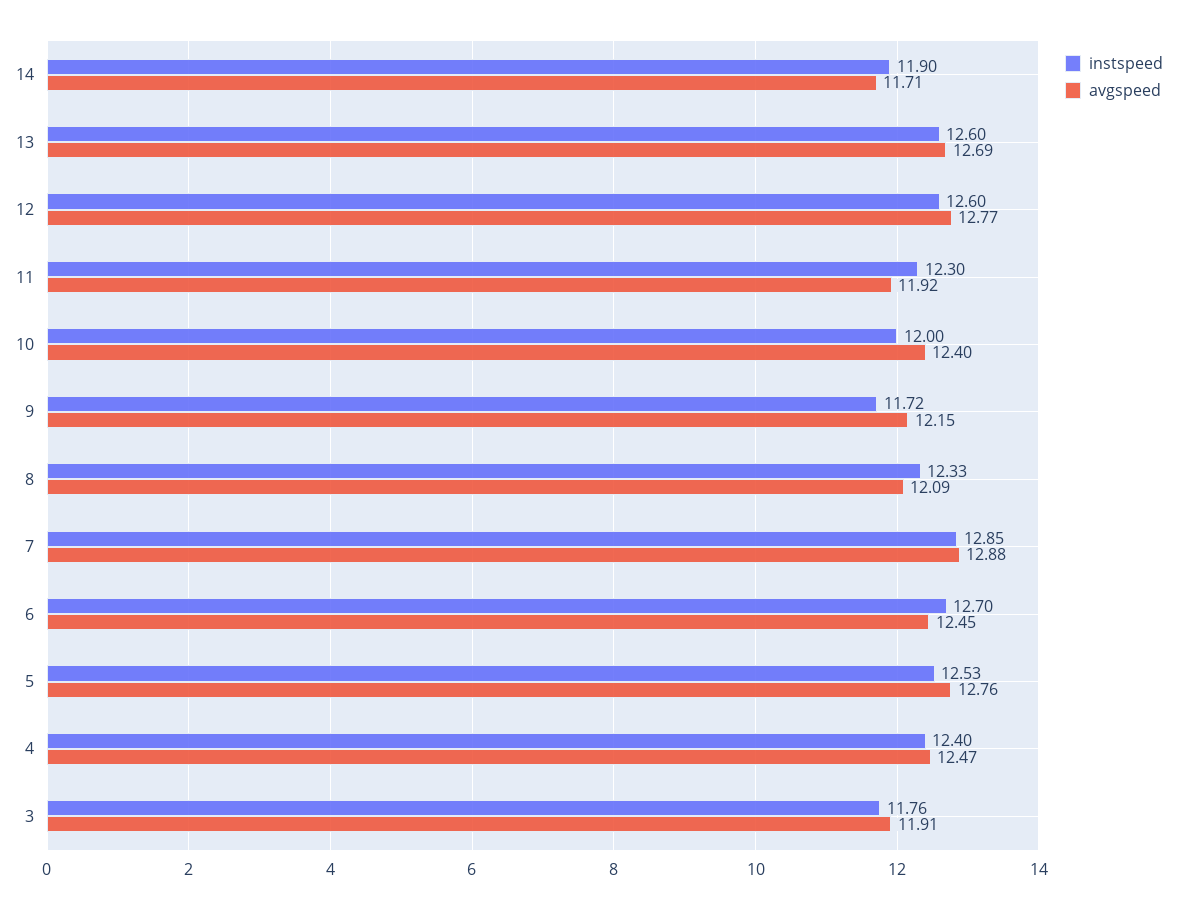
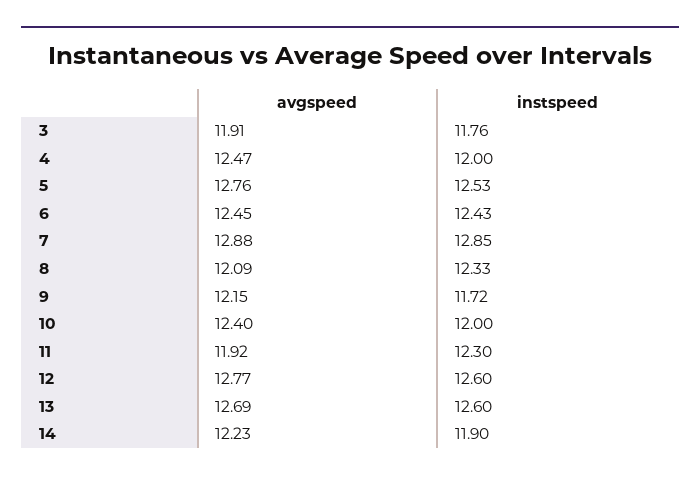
  {
    "instspeed": {
      "14": 11.9,
      "13": 12.6,
      "12": 12.6,
      "11": 12.3,
      "10": 12,
      "9": 11.72,
      "8": 12.33,
      "7": 12.85,
-     "6": 12.7,
+     "6": 12.43,
      "5": 12.53,
-     "4": 12.4,
+     "4": 12,
      "3": 11.76
    },
    "avgspeed": {
-     "14": 11.71,
+     "14": 12.23,
      "13": 12.69,
      "12": 12.77,
      "11": 11.92,
      "10": 12.4,
      "9": 12.15,
      "8": 12.09,
      "7": 12.88,
      "6": 12.45,
      "5": 12.76,
      "4": 12.47,
      "3": 11.91
    }
  }

